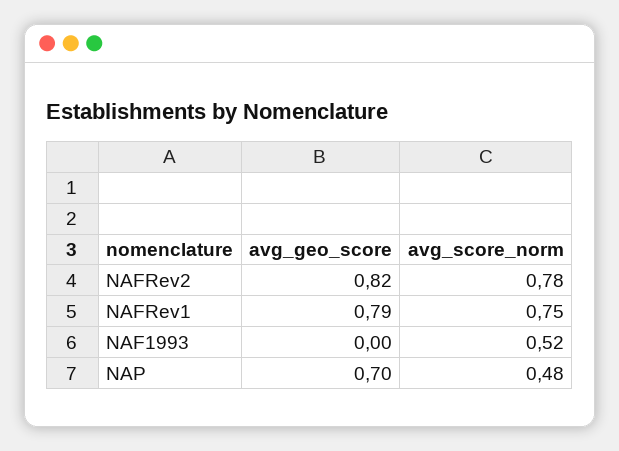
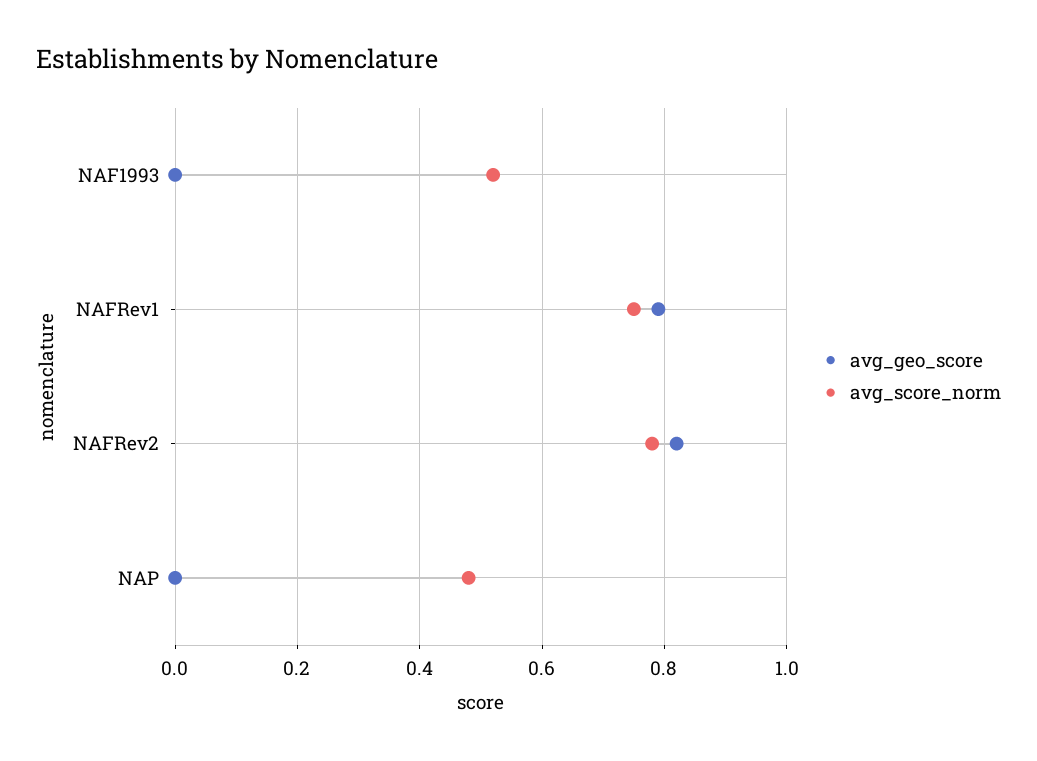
  {
    "avg_geo_score": {
      "NAFRev2": 0.82,
      "NAFRev1": 0.79,
      "NAF1993": 0,
-     "NAP": 0.7
+     "NAP": 0
    },
    "avg_score_norm": {
      "NAFRev2": 0.78,
      "NAFRev1": 0.75,
      "NAF1993": 0.52,
      "NAP": 0.48
    }
  }

